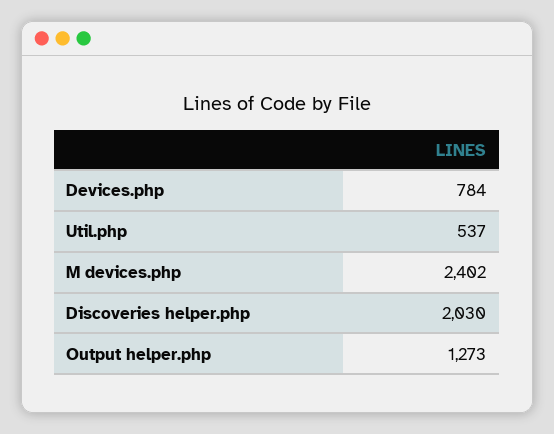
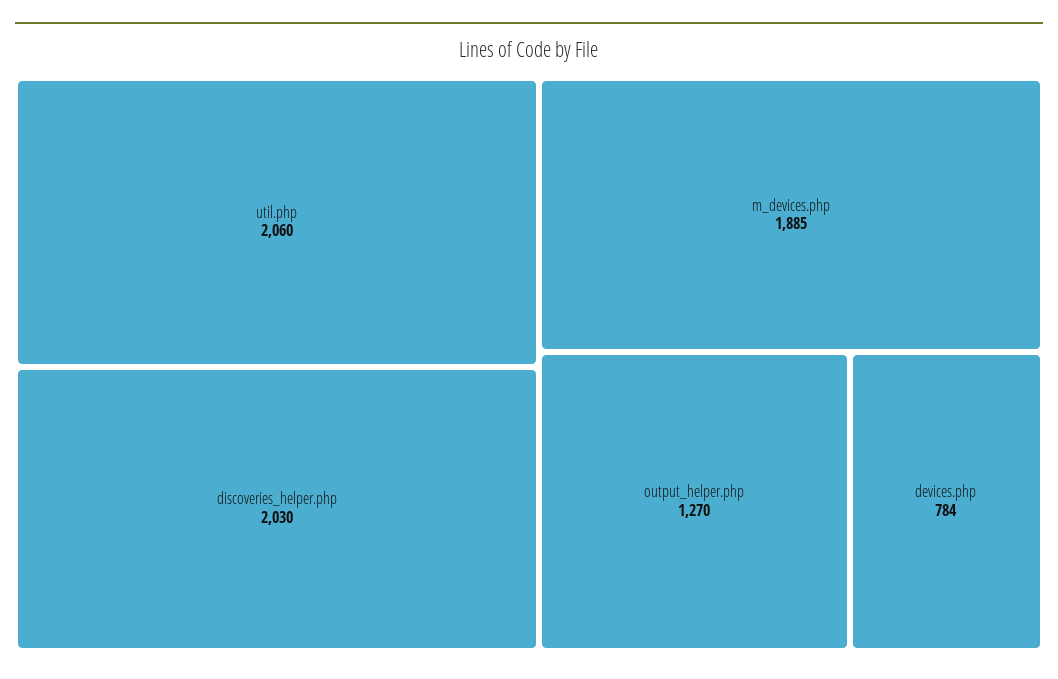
  {
    "Devices.php": 784,
-   "Util.php": 537,
+   "Util.php": 2060,
-   "M devices.php": 2402,
+   "M devices.php": 1885,
    "Discoveries helper.php": 2030,
-   "Output helper.php": 1273
+   "Output helper.php": 1270
  }

